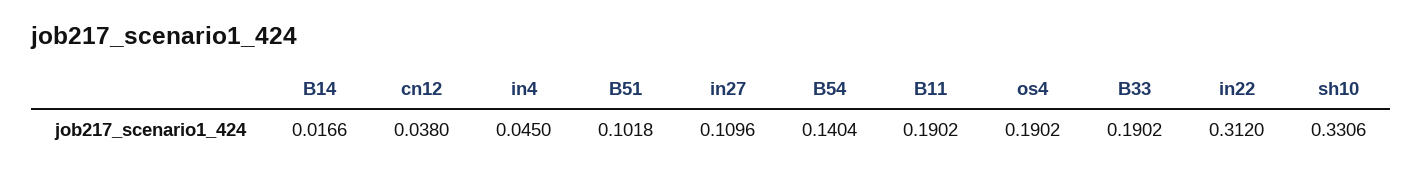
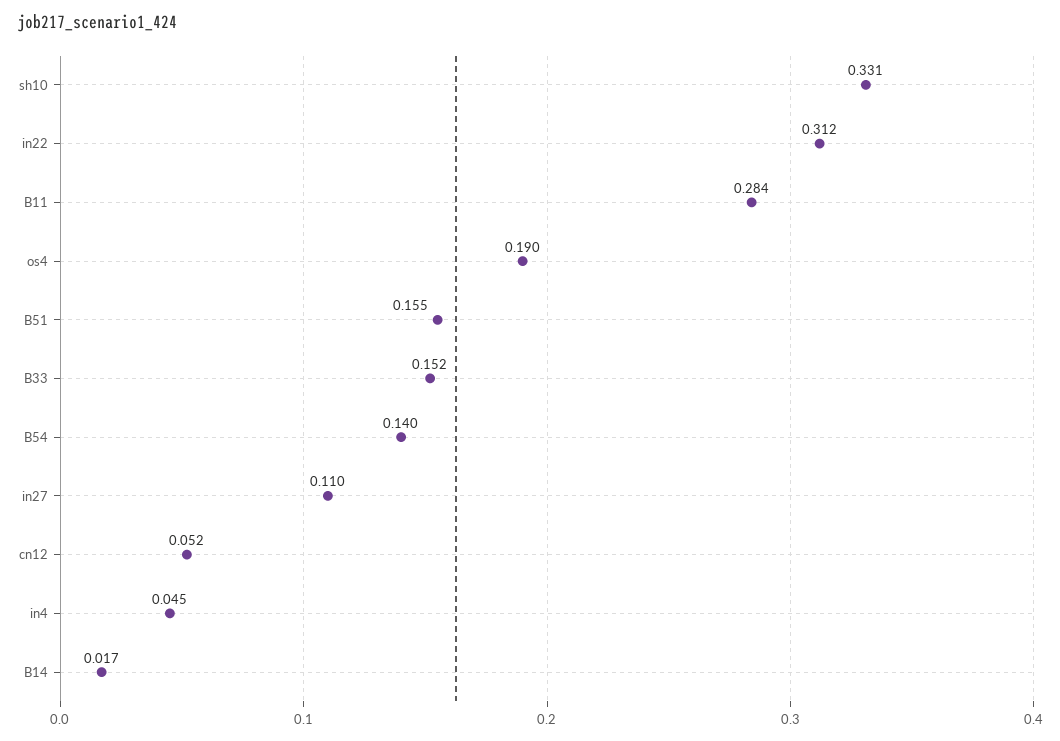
  {
    "B14": 0.0166,
-   "cn12": 0.038,
+   "cn12": 0.052,
    "in4": 0.045,
-   "B51": 0.1018,
+   "B51": 0.155,
    "in27": 0.1096,
    "B54": 0.1404,
-   "B11": 0.1902,
+   "B11": 0.284,
    "os4": 0.1902,
-   "B33": 0.1902,
+   "B33": 0.152,
    "in22": 0.312,
    "sh10": 0.3306
  }

